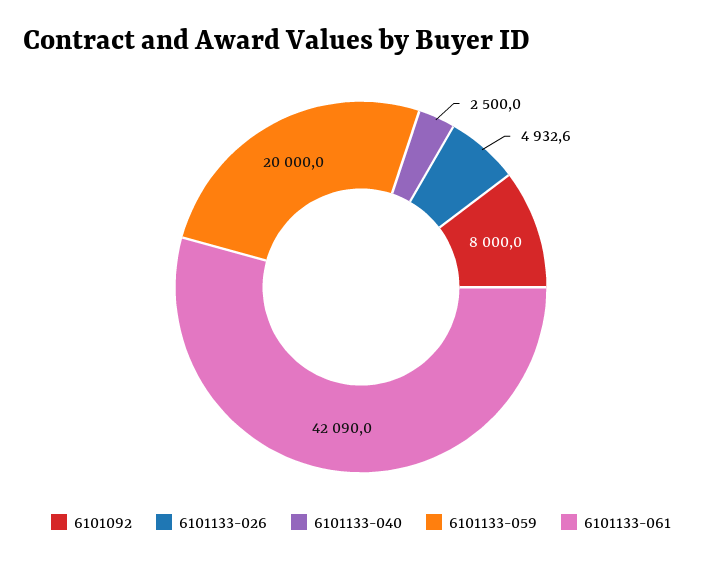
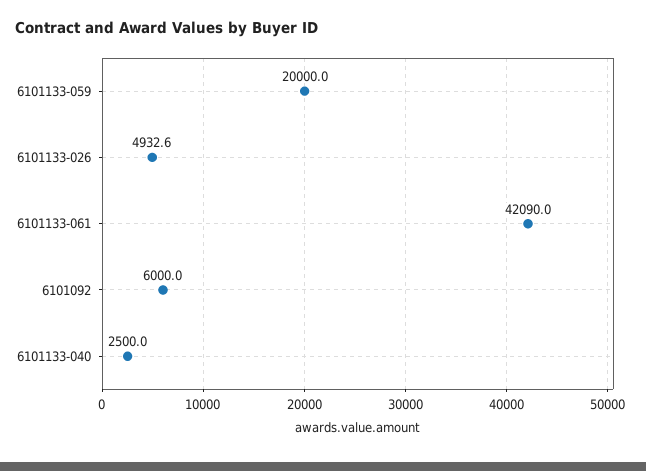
  {
-   "6101092": 8000,
+   "6101092": 6000,
    "6101133-026": 4932.6,
    "6101133-040": 2500,
    "6101133-059": 20000,
    "6101133-061": 42090
  }

